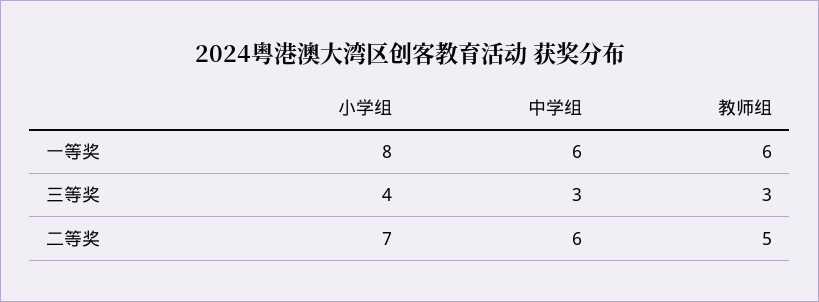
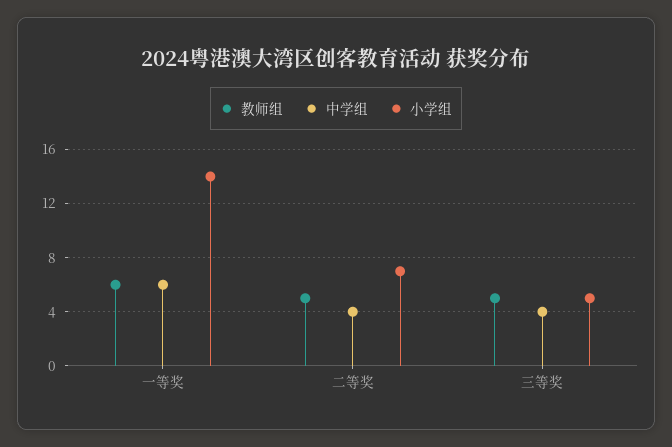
  {
    "小学组": {
-     "一等奖": 8,
+     "一等奖": 14,
-     "三等奖": 4,
+     "三等奖": 5,
      "二等奖": 7
    },
    "中学组": {
      "一等奖": 6,
-     "三等奖": 3,
+     "三等奖": 4,
-     "二等奖": 6
+     "二等奖": 4
    },
    "教师组": {
      "一等奖": 6,
-     "三等奖": 3,
+     "三等奖": 5,
      "二等奖": 5
    }
  }

